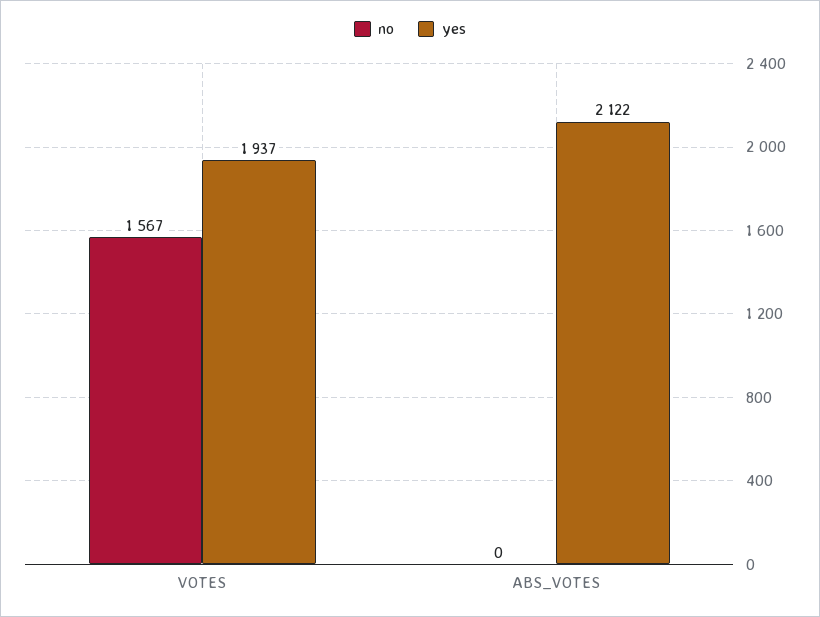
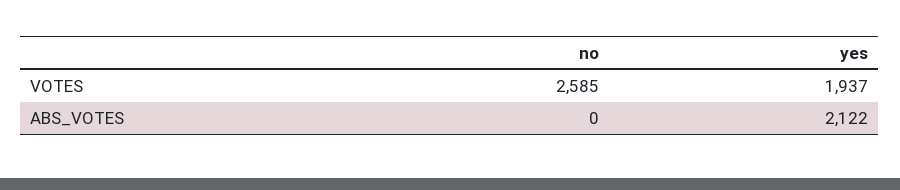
  {
    "no": {
-     "VOTES": 1567,
+     "VOTES": 2585,
      "ABS_VOTES": 0
    },
    "yes": {
      "VOTES": 1937,
      "ABS_VOTES": 2122
    }
  }

